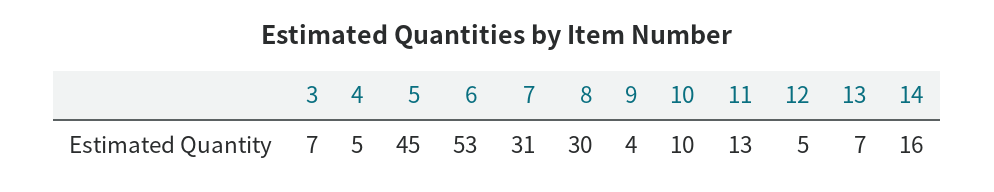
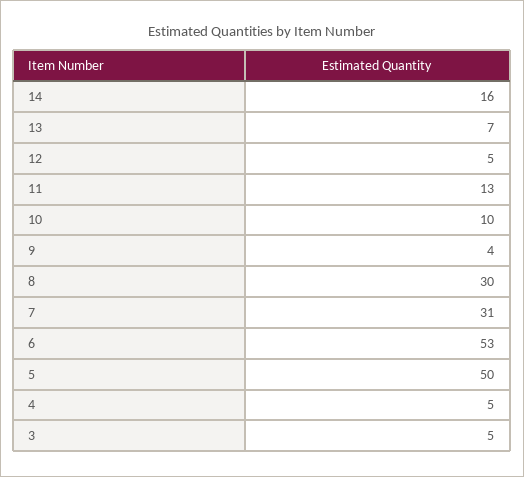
  {
-   "3": 7,
+   "3": 5,
    "4": 5,
-   "5": 45,
+   "5": 50,
    "6": 53,
    "7": 31,
    "8": 30,
    "9": 4,
    "10": 10,
    "11": 13,
    "12": 5,
    "13": 7,
    "14": 16
  }

